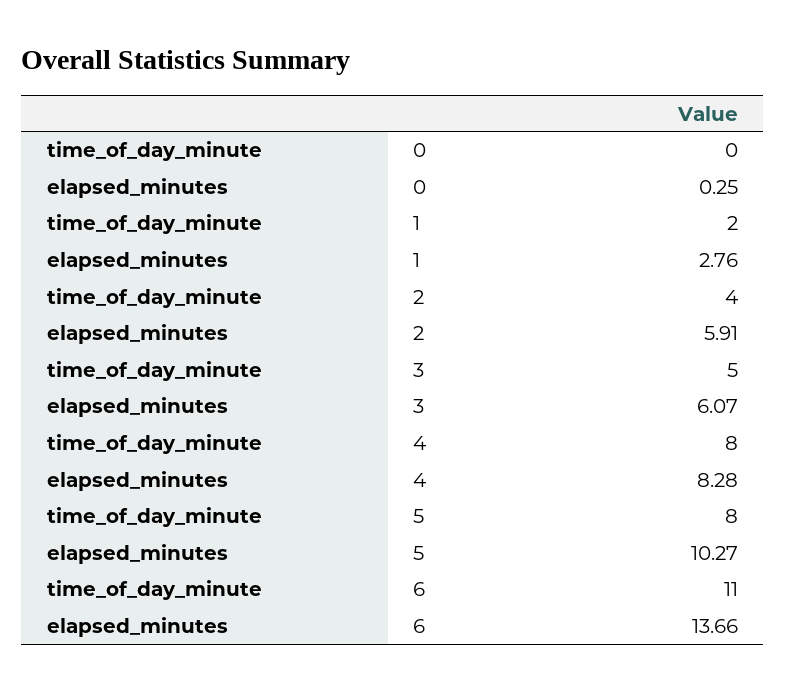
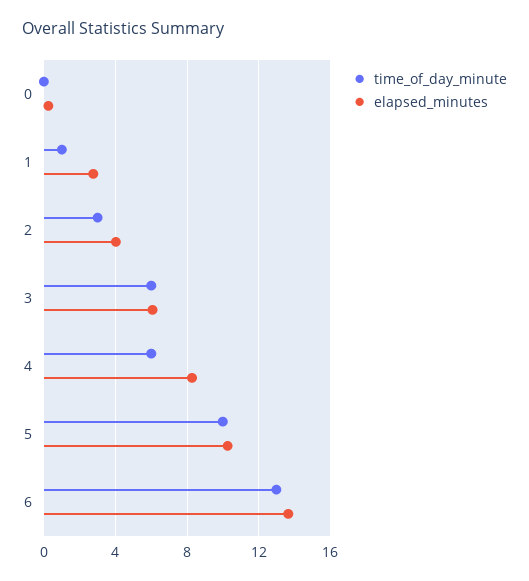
  {
    "time_of_day_minute": {
      "0": 0,
-     "1": 2,
+     "1": 1,
-     "2": 4,
+     "2": 3,
-     "3": 5,
+     "3": 6,
-     "4": 8,
+     "4": 6,
-     "5": 8,
+     "5": 10,
-     "6": 11
+     "6": 13
    },
    "elapsed_minutes": {
      "0": 0.25,
      "1": 2.76,
-     "2": 5.91,
+     "2": 4,
      "3": 6.07,
      "4": 8.28,
      "5": 10.27,
      "6": 13.66
    }
  }

